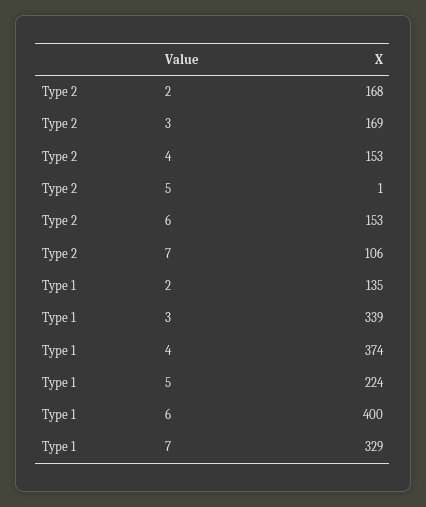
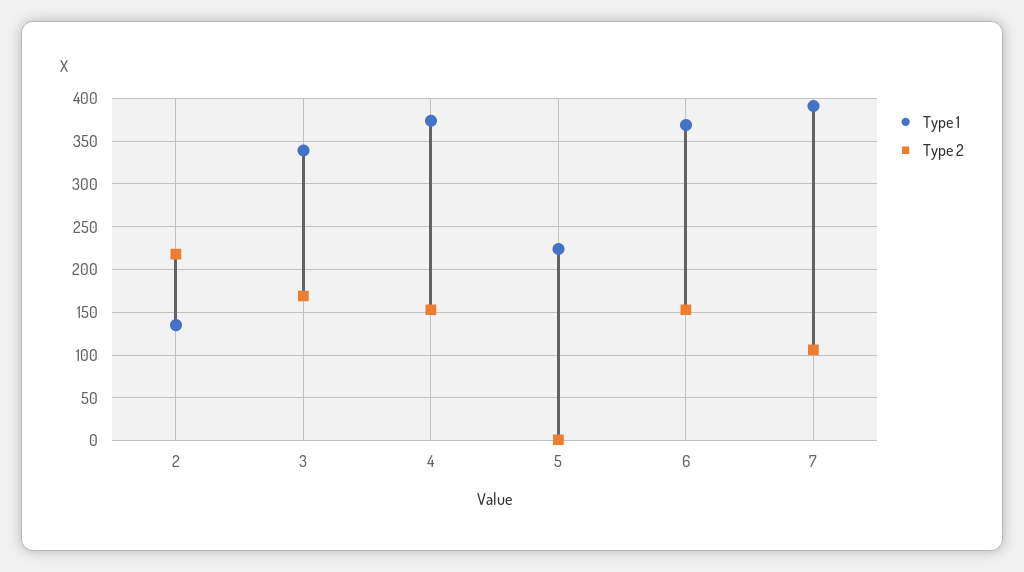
  {
    "Type 2": {
-     "2": 168,
+     "2": 220,
      "3": 169,
      "4": 153,
      "5": 1,
      "6": 153,
      "7": 106
    },
    "Type 1": {
      "2": 135,
      "3": 339,
      "4": 374,
      "5": 224,
-     "6": 400,
+     "6": 370,
-     "7": 329
+     "7": 390
    }
  }

